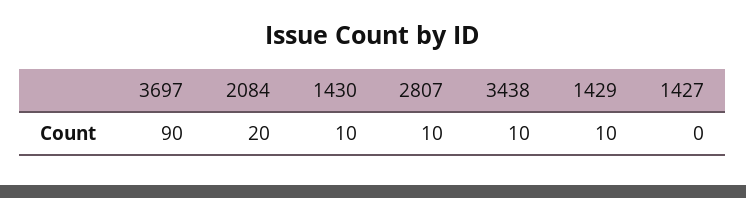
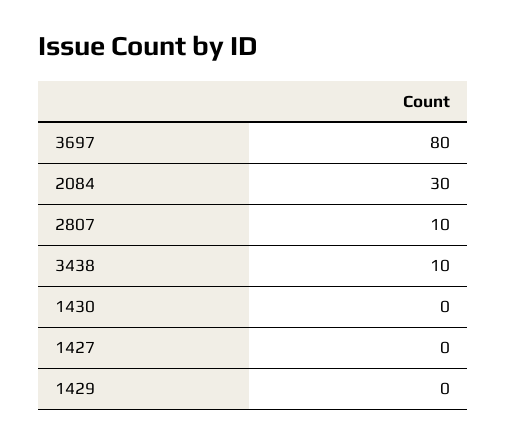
  {
-   "3697": 90,
+   "3697": 80,
-   "2084": 20,
+   "2084": 30,
-   "1430": 10,
+   "1430": 0,
    "2807": 10,
    "3438": 10,
-   "1429": 10,
+   "1429": 0,
    "1427": 0
  }

